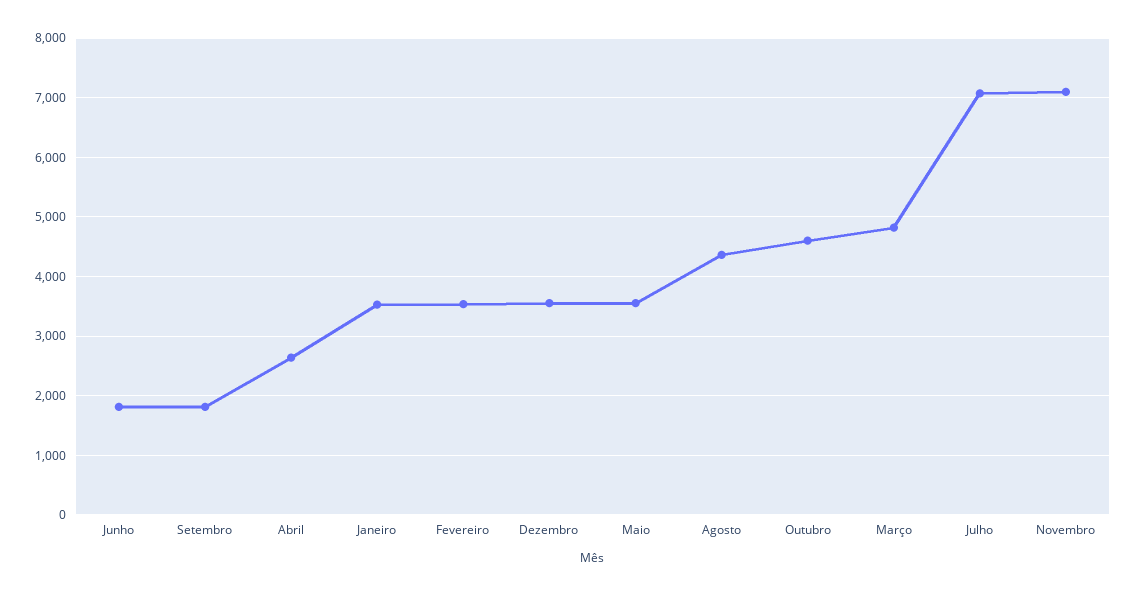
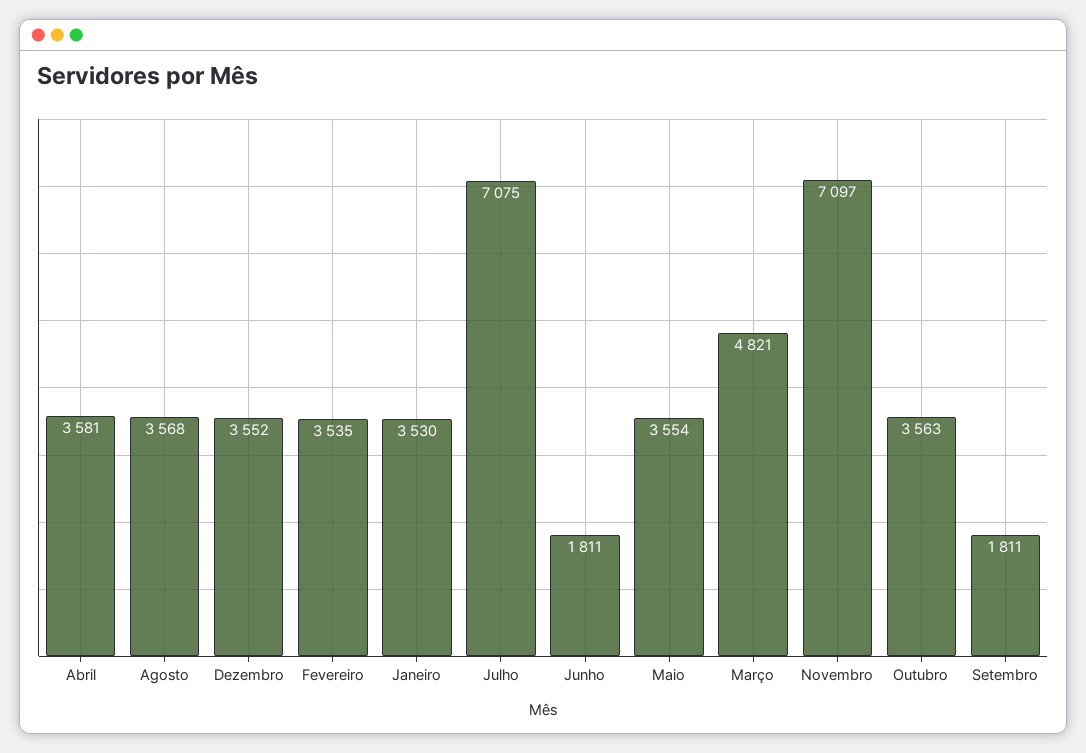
  {
    "Junho": 1811,
    "Setembro": 1811,
-   "Abril": 2600,
+   "Abril": 3581,
    "Janeiro": 3530,
    "Fevereiro": 3535,
    "Dezembro": 3552,
    "Maio": 3554,
-   "Agosto": 4400,
+   "Agosto": 3568,
-   "Outubro": 4600,
+   "Outubro": 3563,
    "Março": 4821,
    "Julho": 7075,
    "Novembro": 7097
  }

